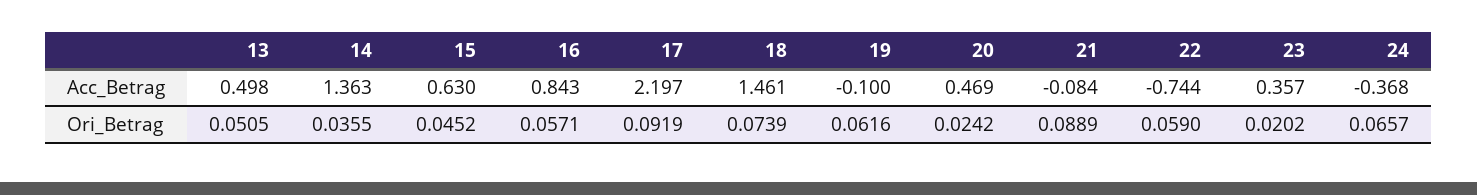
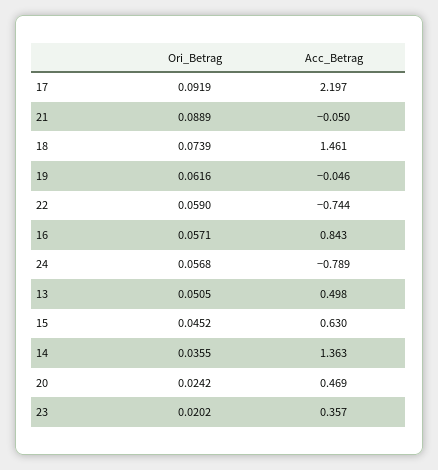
  {
    "13": {
      "Acc_Betrag": 0.498,
      "Ori_Betrag": 0.0505
    },
    "14": {
      "Acc_Betrag": 1.363,
      "Ori_Betrag": 0.0355
    },
    "15": {
      "Acc_Betrag": 0.63,
      "Ori_Betrag": 0.0452
    },
    "16": {
      "Acc_Betrag": 0.843,
      "Ori_Betrag": 0.0571
    },
    "17": {
      "Acc_Betrag": 2.197,
      "Ori_Betrag": 0.0919
    },
    "18": {
      "Acc_Betrag": 1.461,
      "Ori_Betrag": 0.0739
    },
    "19": {
-     "Acc_Betrag": -0.1,
+     "Acc_Betrag": -0.046,
      "Ori_Betrag": 0.0616
    },
    "20": {
      "Acc_Betrag": 0.469,
      "Ori_Betrag": 0.0242
    },
    "21": {
-     "Acc_Betrag": -0.084,
+     "Acc_Betrag": -0.05,
      "Ori_Betrag": 0.0889
    },
    "22": {
      "Acc_Betrag": -0.744,
      "Ori_Betrag": 0.059
    },
    "23": {
      "Acc_Betrag": 0.357,
      "Ori_Betrag": 0.0202
    },
    "24": {
-     "Acc_Betrag": -0.368,
+     "Acc_Betrag": -0.789,
-     "Ori_Betrag": 0.0657
+     "Ori_Betrag": 0.0568
    }
  }

